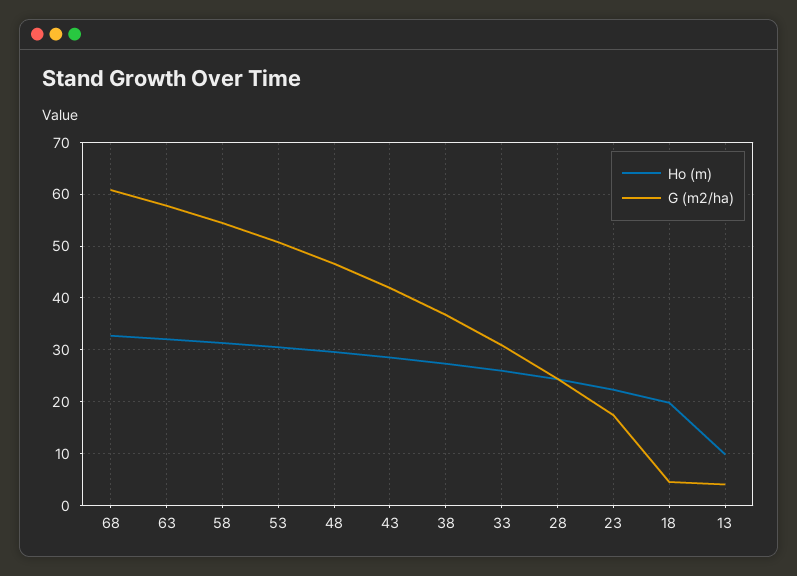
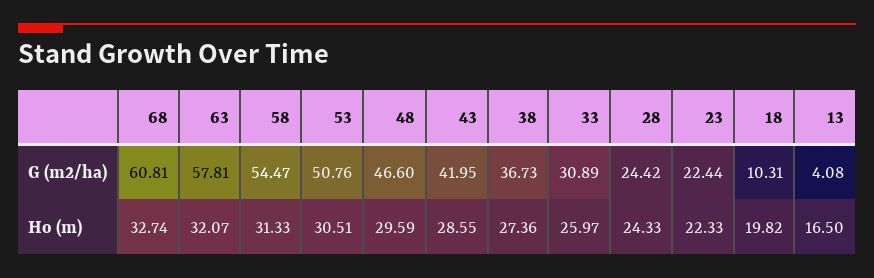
  {
    "Ho (m)": {
      "68": 32.74,
      "63": 32.07,
      "58": 31.33,
      "53": 30.51,
      "48": 29.59,
      "43": 28.55,
      "38": 27.36,
      "33": 25.97,
      "28": 24.33,
      "23": 22.33,
      "18": 19.82,
-     "13": 10
+     "13": 16.5
    },
    "G (m2/ha)": {
      "68": 60.81,
      "63": 57.81,
      "58": 54.47,
      "53": 50.76,
      "48": 46.6,
      "43": 41.95,
      "38": 36.73,
      "33": 30.89,
      "28": 24.42,
-     "23": 18,
+     "23": 22.44,
-     "18": 4,
+     "18": 10.31,
      "13": 4.08
    }
  }

